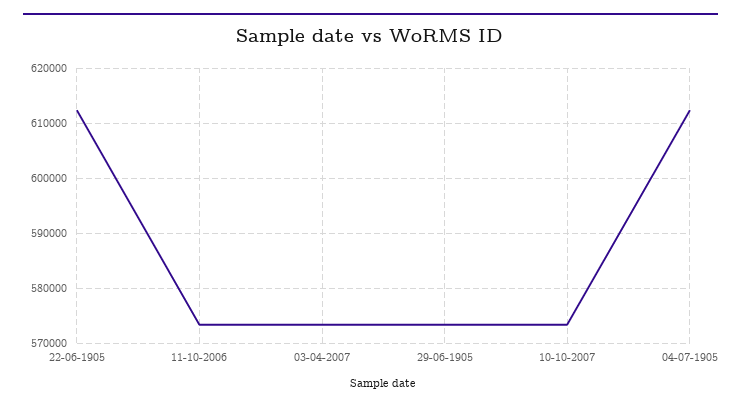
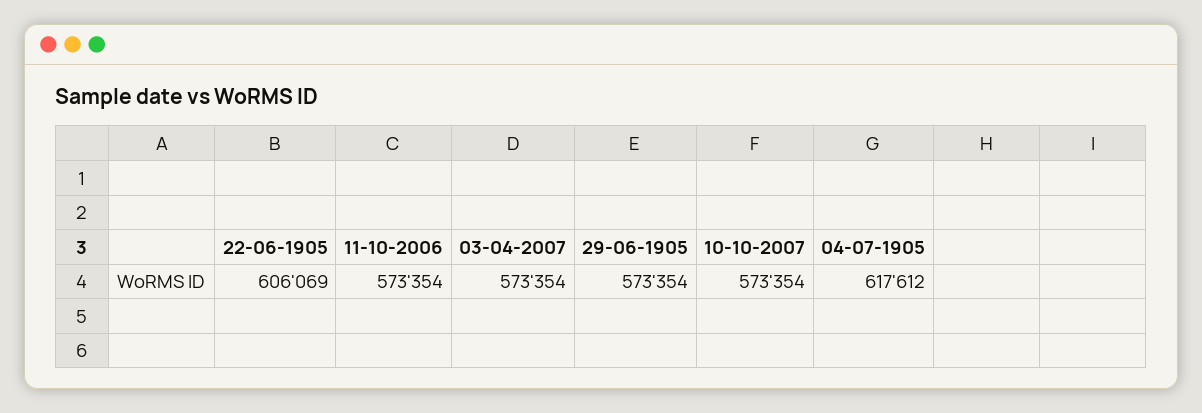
  {
-   "22-06-1905": 612000,
+   "22-06-1905": 606069,
    "11-10-2006": 573354,
    "03-04-2007": 573354,
    "29-06-1905": 573354,
    "10-10-2007": 573354,
-   "04-07-1905": 612000
+   "04-07-1905": 617612
  }

